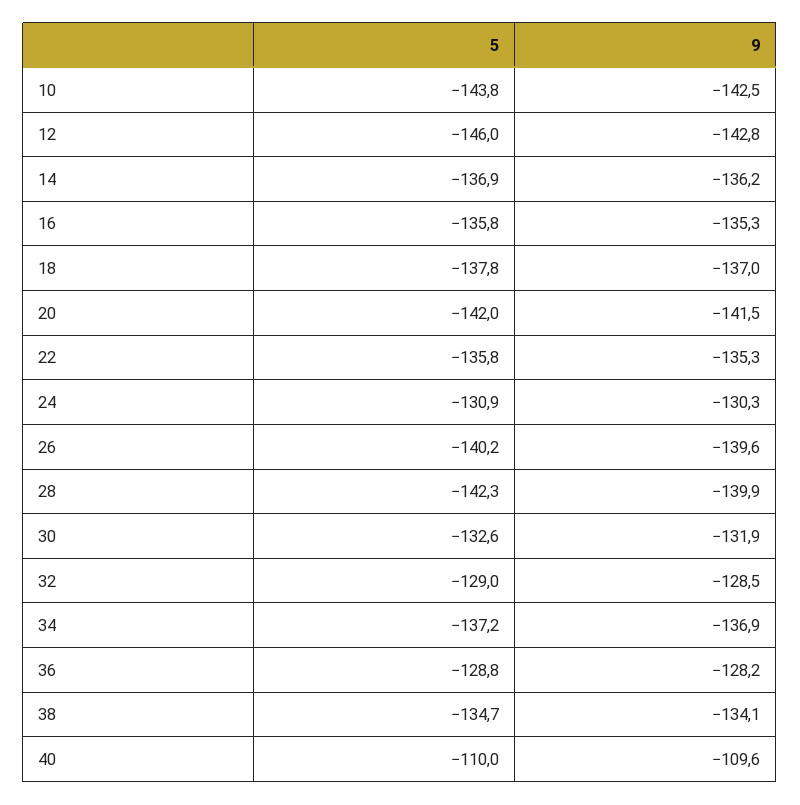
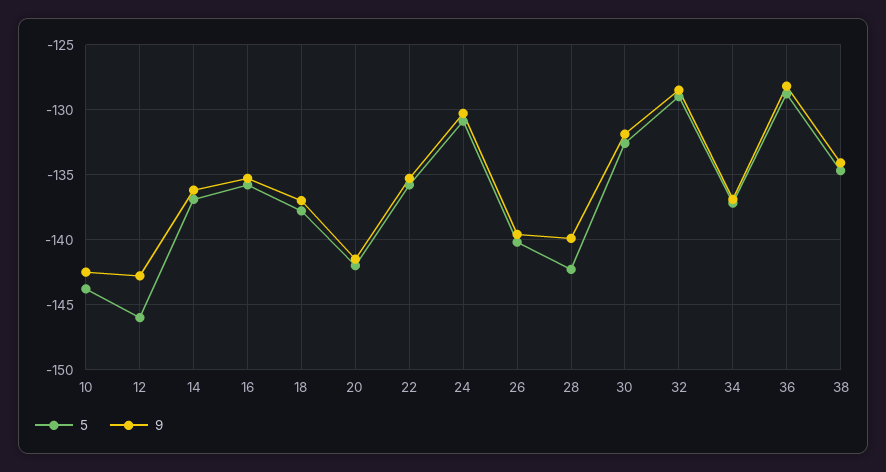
  {
    "5": {
      "10": -143.8,
      "12": -146,
      "14": -136.9,
      "16": -135.8,
      "18": -137.8,
      "20": -142,
      "22": -135.8,
      "24": -130.9,
      "26": -140.2,
      "28": -142.3,
      "30": -132.6,
      "32": -129,
      "34": -137.2,
      "36": -128.8,
-     "38": -134.7,
+     "38": -134.7
-     "40": -110
    },
    "9": {
      "10": -142.5,
      "12": -142.8,
      "14": -136.2,
      "16": -135.3,
      "18": -137,
      "20": -141.5,
      "22": -135.3,
      "24": -130.3,
      "26": -139.6,
      "28": -139.9,
      "30": -131.9,
      "32": -128.5,
      "34": -136.9,
      "36": -128.2,
-     "38": -134.1,
+     "38": -134.1
-     "40": -109.6
    }
  }

